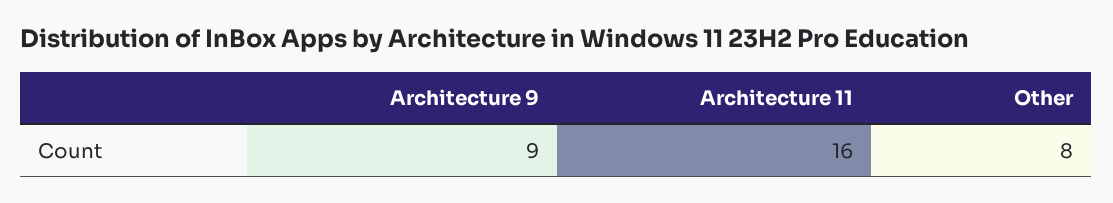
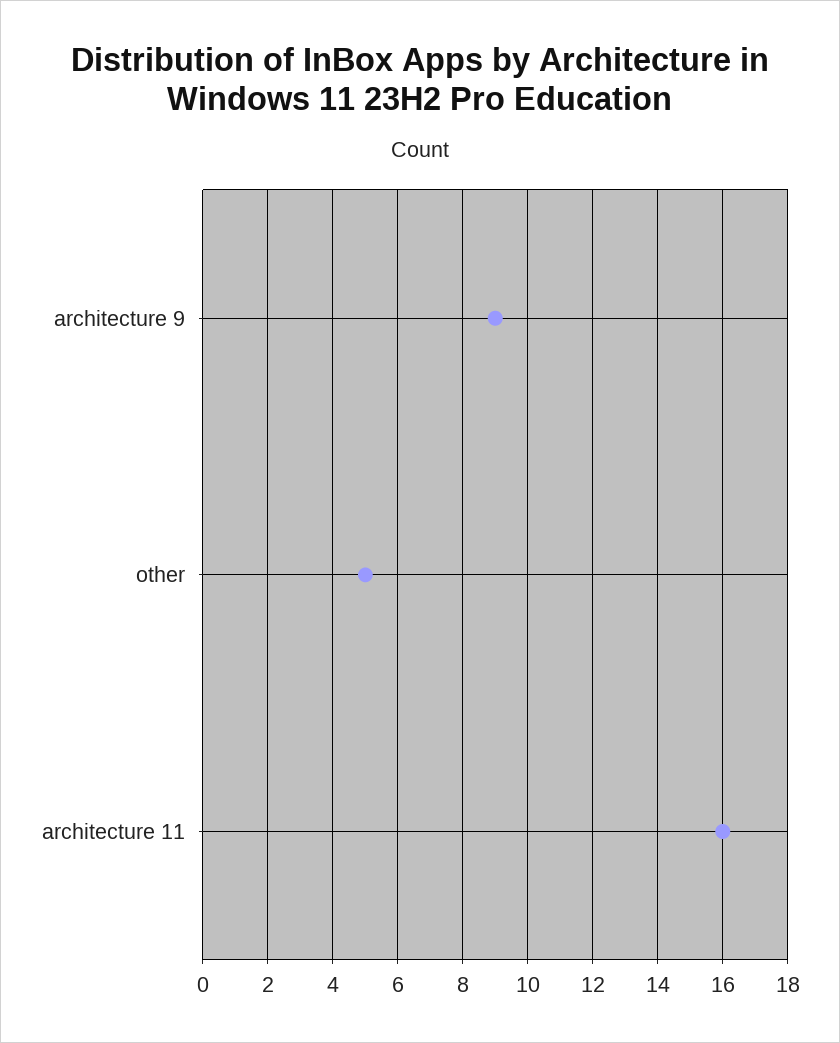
  {
    "Architecture 9": 9,
    "Architecture 11": 16,
-   "Other": 8
+   "Other": 5
  }

